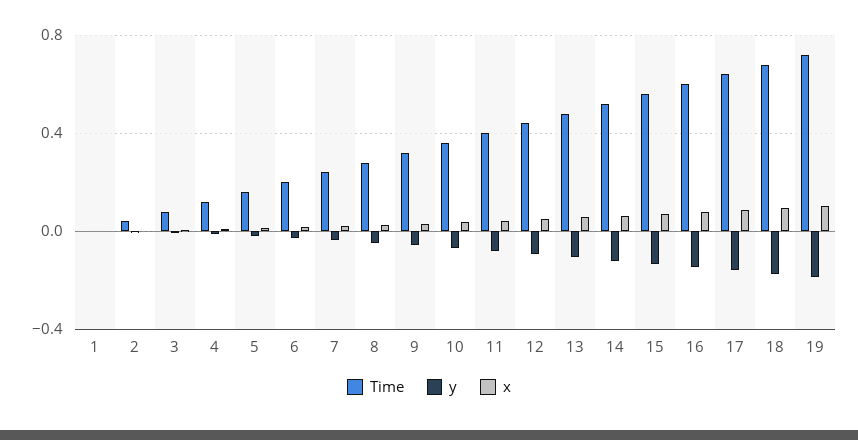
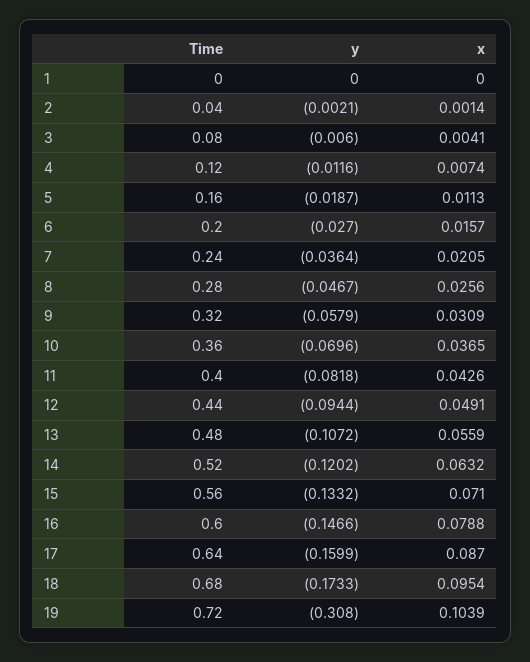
  {
    "Time": {
      "1": 0,
      "2": 0.04,
      "3": 0.08,
      "4": 0.12,
      "5": 0.16,
      "6": 0.2,
      "7": 0.24,
      "8": 0.28,
      "9": 0.32,
      "10": 0.36,
      "11": 0.4,
      "12": 0.44,
      "13": 0.48,
      "14": 0.52,
      "15": 0.56,
      "16": 0.6,
      "17": 0.64,
      "18": 0.68,
      "19": 0.72
    },
    "y": {
      "1": 0,
      "2": -0.0021,
      "3": -0.006,
      "4": -0.0116,
      "5": -0.0187,
      "6": -0.027,
      "7": -0.0364,
      "8": -0.0467,
      "9": -0.0579,
      "10": -0.0696,
      "11": -0.0818,
      "12": -0.0944,
      "13": -0.1072,
      "14": -0.1202,
      "15": -0.1332,
      "16": -0.1466,
      "17": -0.1599,
      "18": -0.1733,
-     "19": -0.2
+     "19": -0.308
    },
    "x": {
      "1": 0,
      "2": 0.0014,
      "3": 0.0041,
      "4": 0.0074,
      "5": 0.0113,
      "6": 0.0157,
      "7": 0.0205,
      "8": 0.0256,
      "9": 0.0309,
      "10": 0.0365,
      "11": 0.0426,
      "12": 0.0491,
      "13": 0.0559,
      "14": 0.0632,
      "15": 0.071,
      "16": 0.0788,
      "17": 0.087,
      "18": 0.0954,
      "19": 0.1039
    }
  }

